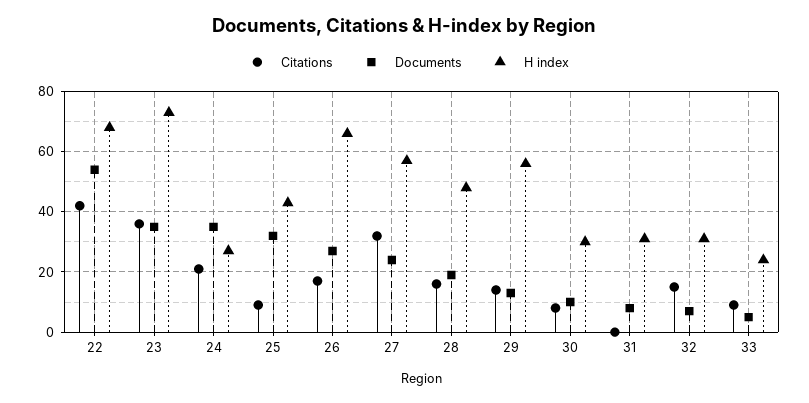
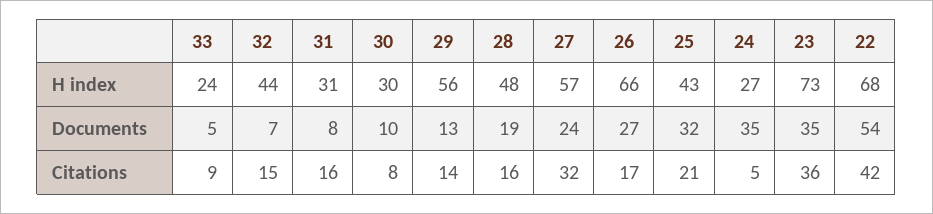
  {
    "Citations": {
      "22": 42,
      "23": 36,
-     "24": 20,
+     "24": 5,
-     "25": 10,
+     "25": 21,
      "26": 17,
      "27": 32,
      "28": 16,
      "29": 14,
      "30": 8,
-     "31": 0,
+     "31": 16,
      "32": 15,
      "33": 9
    },
    "Documents": {
      "22": 54,
      "23": 35,
      "24": 35,
      "25": 32,
      "26": 27,
      "27": 24,
      "28": 19,
      "29": 13,
      "30": 10,
      "31": 8,
      "32": 7,
      "33": 5
    },
    "H index": {
      "22": 68,
      "23": 73,
      "24": 27,
      "25": 43,
      "26": 66,
      "27": 57,
      "28": 48,
      "29": 56,
      "30": 30,
      "31": 31,
-     "32": 30,
+     "32": 44,
      "33": 24
    }
  }

